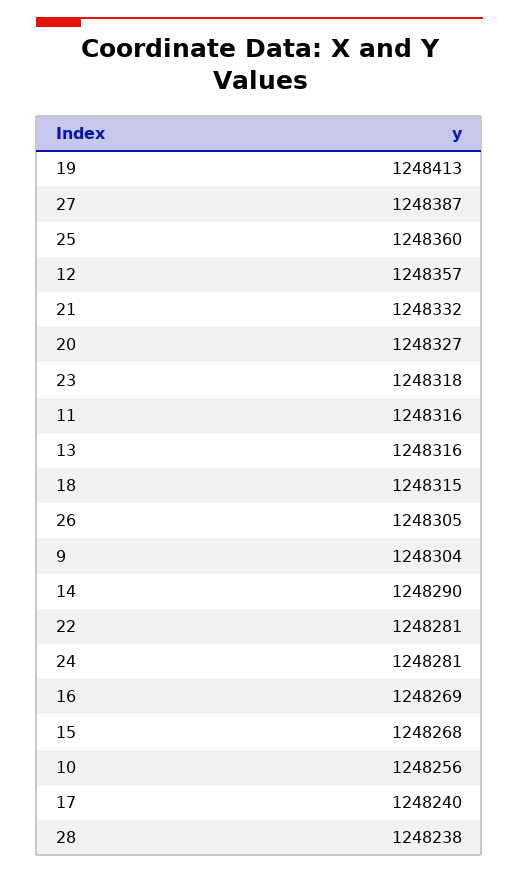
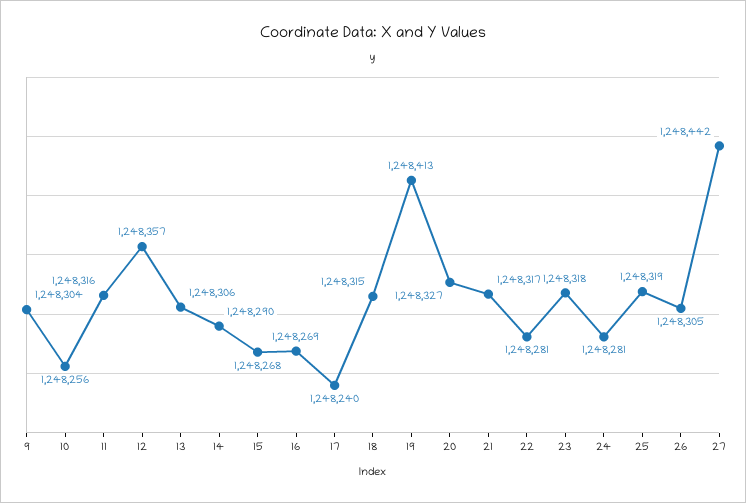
  {
    "19": 1248413,
-   "27": 1248387,
+   "27": 1248442,
-   "25": 1248360,
+   "25": 1248319,
    "12": 1248357,
-   "21": 1248332,
+   "21": 1248317,
    "20": 1248327,
    "23": 1248318,
    "11": 1248316,
-   "13": 1248316,
+   "13": 1248306,
    "18": 1248315,
    "26": 1248305,
    "9": 1248304,
    "14": 1248290,
    "22": 1248281,
    "24": 1248281,
    "16": 1248269,
    "15": 1248268,
    "10": 1248256,
-   "17": 1248240,
+   "17": 1248240
-   "28": 1248238
  }

